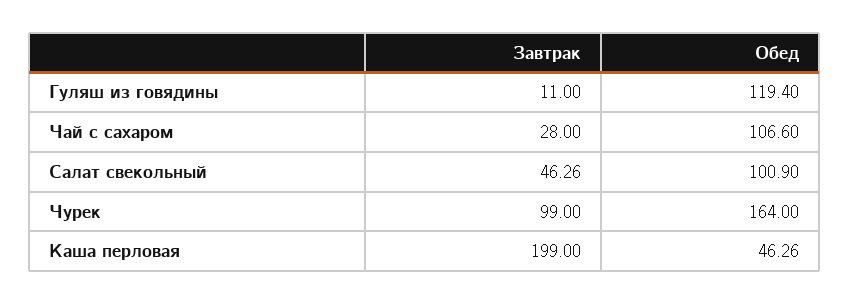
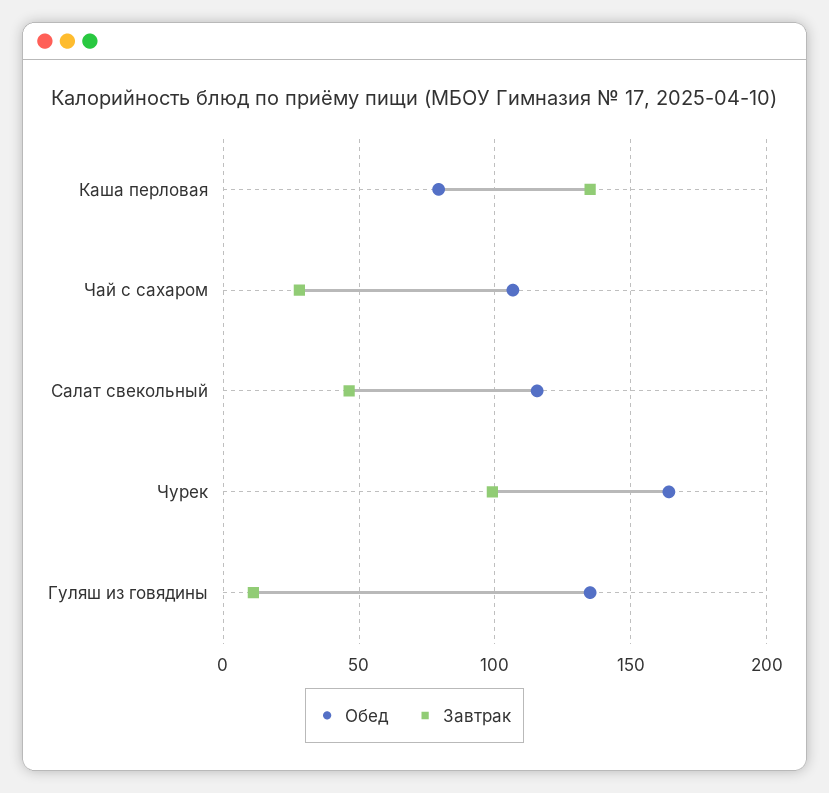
  {
    "Завтрак": {
      "Гуляш из говядины": 11,
      "Чай с сахаром": 28,
      "Салат свекольный": 46.26,
      "Чурек": 99,
-     "Каша перловая": 199
+     "Каша перловая": 135
    },
    "Обед": {
-     "Гуляш из говядины": 119.4,
+     "Гуляш из говядины": 135,
      "Чай с сахаром": 106.6,
-     "Салат свекольный": 100.9,
+     "Салат свекольный": 115,
      "Чурек": 164,
-     "Каша перловая": 46.26
+     "Каша перловая": 80
    }
  }

